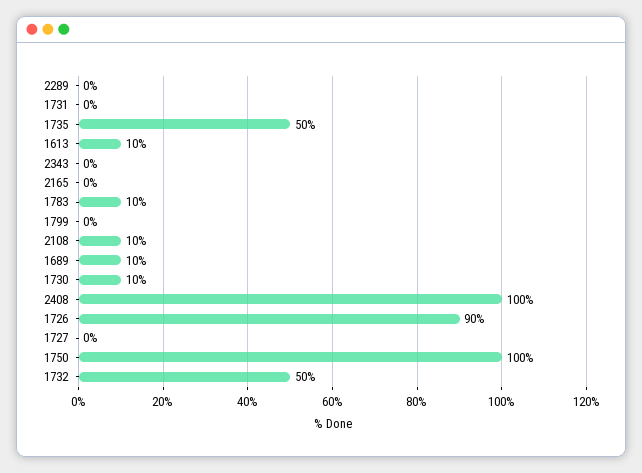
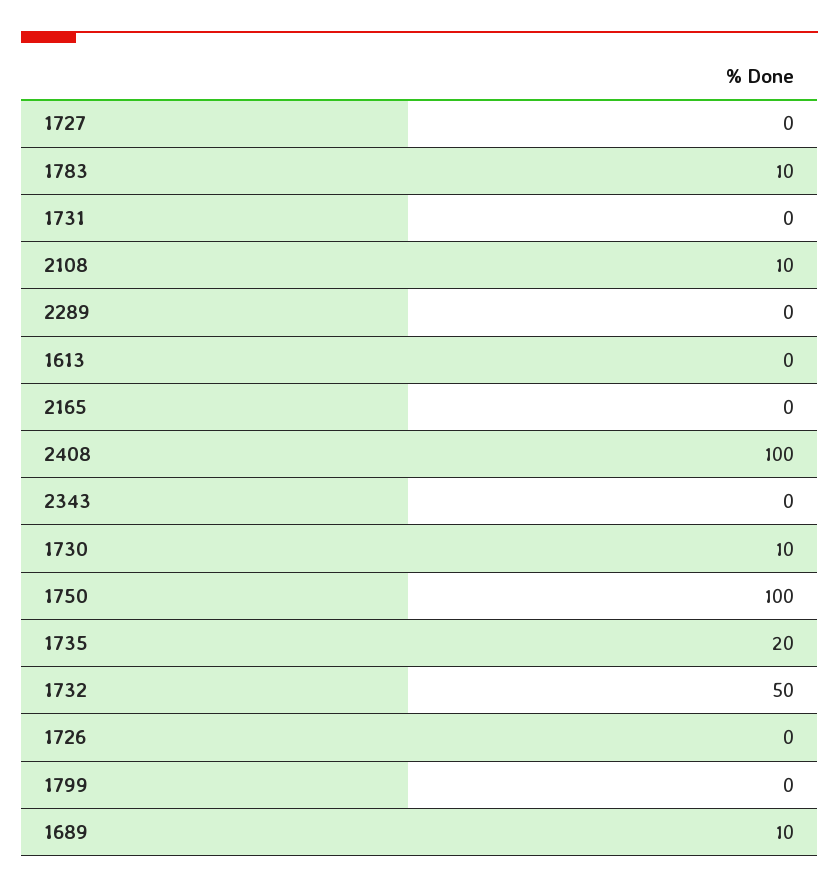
  {
    "2289": 0,
    "1731": 0,
-   "1735": 50,
+   "1735": 20,
-   "1613": 10,
+   "1613": 0,
    "2343": 0,
    "2165": 0,
    "1783": 10,
    "1799": 0,
    "2108": 10,
    "1689": 10,
    "1730": 10,
    "2408": 100,
-   "1726": 90,
+   "1726": 0,
    "1727": 0,
    "1750": 100,
    "1732": 50
  }

